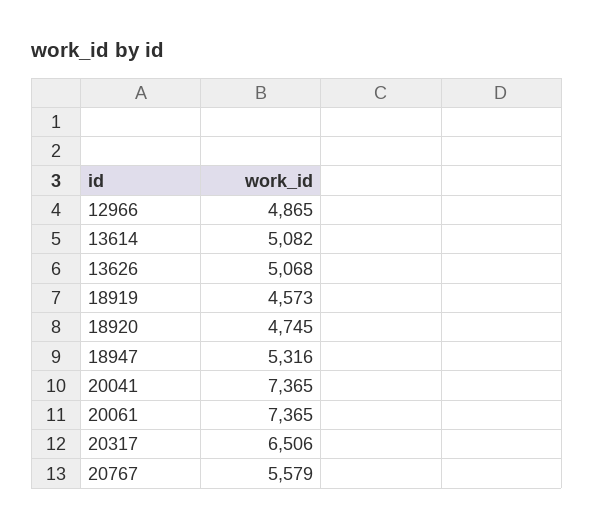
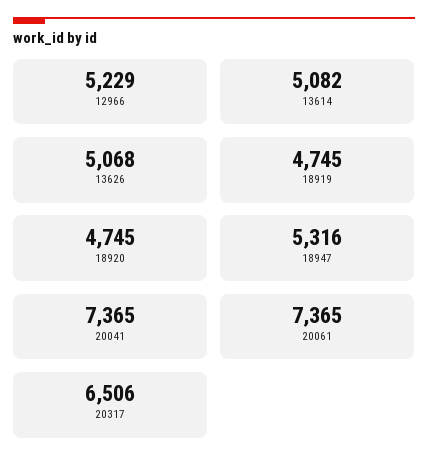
  {
-   "12966": 4865,
+   "12966": 5229,
    "13614": 5082,
    "13626": 5068,
-   "18919": 4573,
+   "18919": 4745,
    "18920": 4745,
    "18947": 5316,
    "20041": 7365,
    "20061": 7365,
-   "20317": 6506,
+   "20317": 6506
-   "20767": 5579
  }

